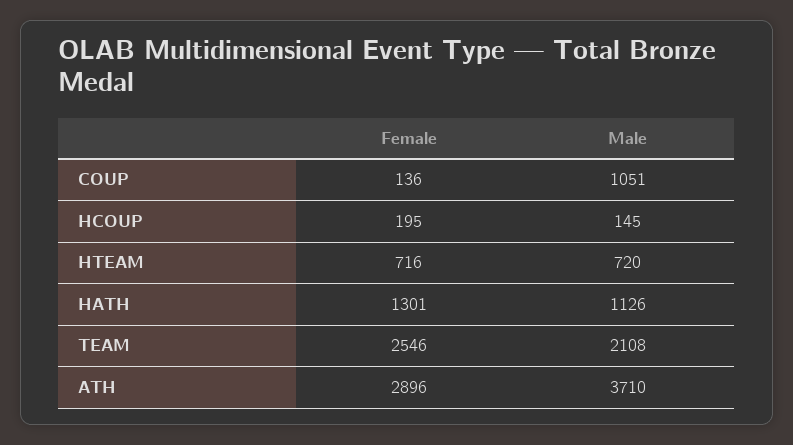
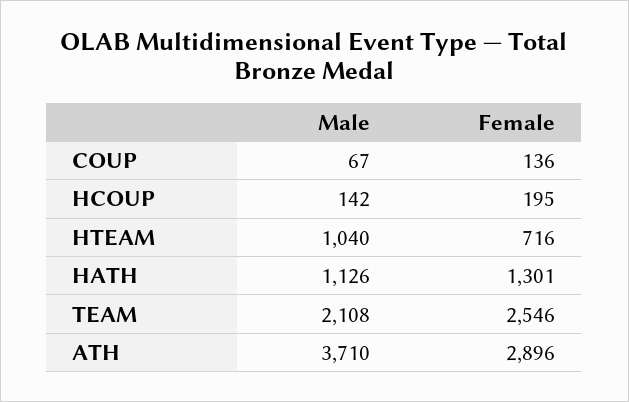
  {
    "Female": {
      "COUP": 136,
      "HCOUP": 195,
      "HTEAM": 716,
      "HATH": 1301,
      "TEAM": 2546,
      "ATH": 2896
    },
    "Male": {
-     "COUP": 1051,
+     "COUP": 67,
-     "HCOUP": 145,
+     "HCOUP": 142,
-     "HTEAM": 720,
+     "HTEAM": 1040,
      "HATH": 1126,
      "TEAM": 2108,
      "ATH": 3710
    }
  }

